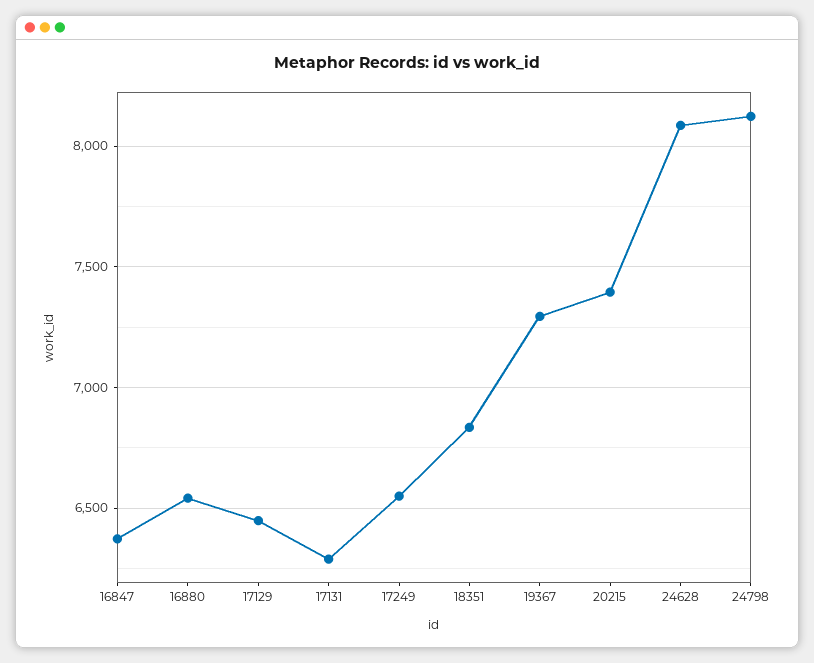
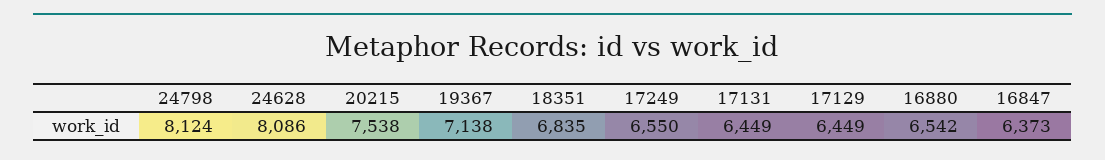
  {
    "16847": 6373,
    "16880": 6542,
    "17129": 6449,
-   "17131": 6300,
+   "17131": 6449,
    "17249": 6550,
    "18351": 6835,
-   "19367": 7300,
+   "19367": 7138,
-   "20215": 7400,
+   "20215": 7538,
    "24628": 8086,
    "24798": 8124
  }

